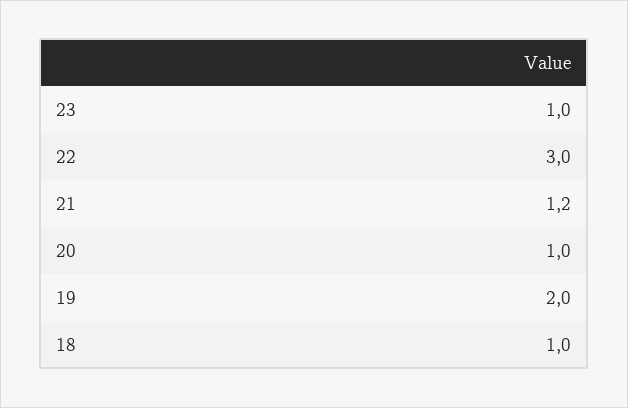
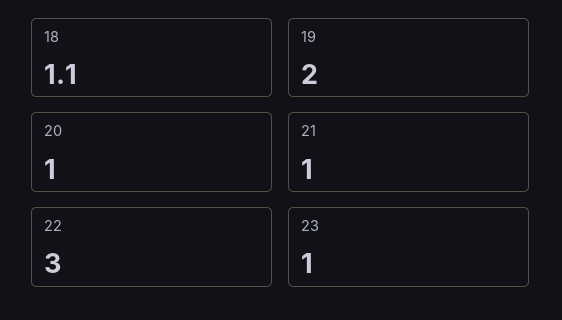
  {
    "23": 1,
    "22": 3,
-   "21": 1.2,
+   "21": 1,
    "20": 1,
    "19": 2,
-   "18": 1
+   "18": 1.1
  }

